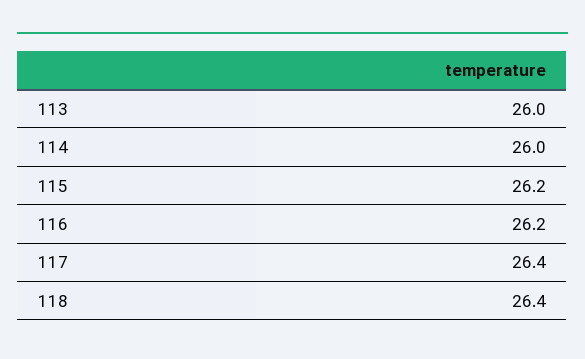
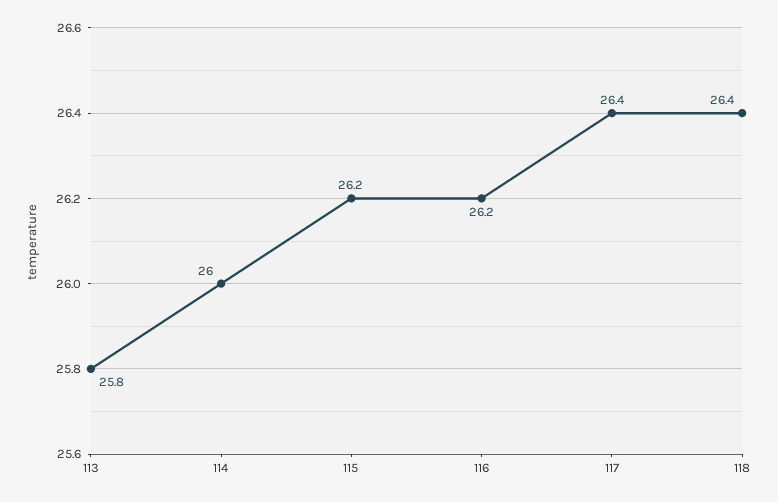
  {
-   "113": 26,
+   "113": 25.8,
    "114": 26,
    "115": 26.2,
    "116": 26.2,
    "117": 26.4,
    "118": 26.4
  }

